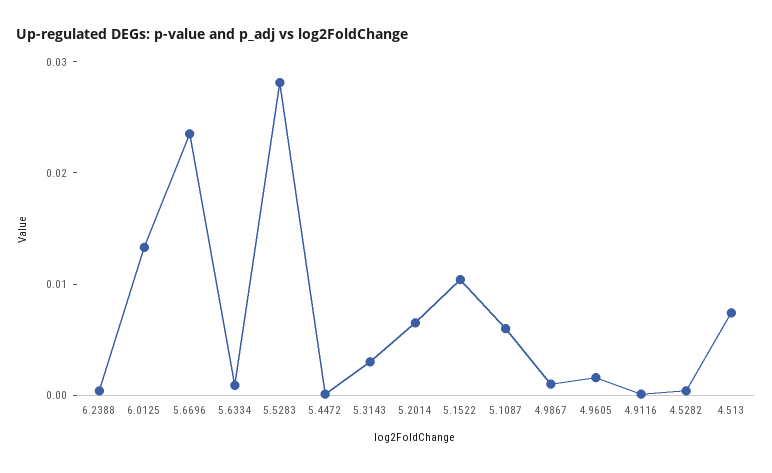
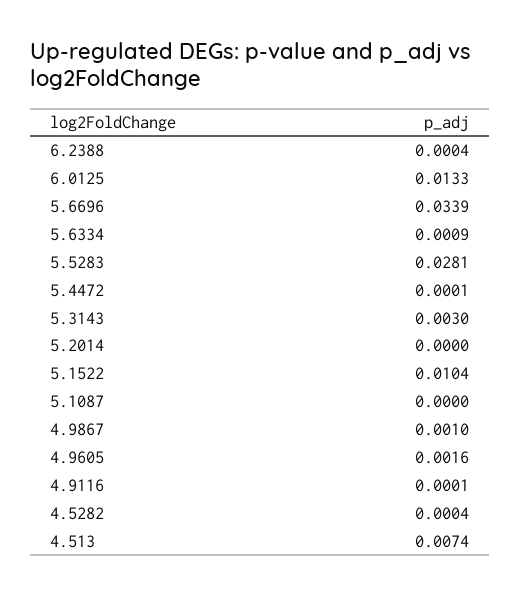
  {
    "6.2388": 0.0004,
    "6.0125": 0.0133,
-   "5.6696": 0.024,
+   "5.6696": 0.0339,
    "5.6334": 0.0009,
    "5.5283": 0.0281,
    "5.4472": 0.0001,
    "5.3143": 0.003,
-   "5.2014": 0.006,
+   "5.2014": 0,
    "5.1522": 0.0104,
-   "5.1087": 0.006,
+   "5.1087": 0,
    "4.9867": 0.001,
    "4.9605": 0.0016,
    "4.9116": 0.0001,
    "4.5282": 0.0004,
    "4.513": 0.0074
  }

